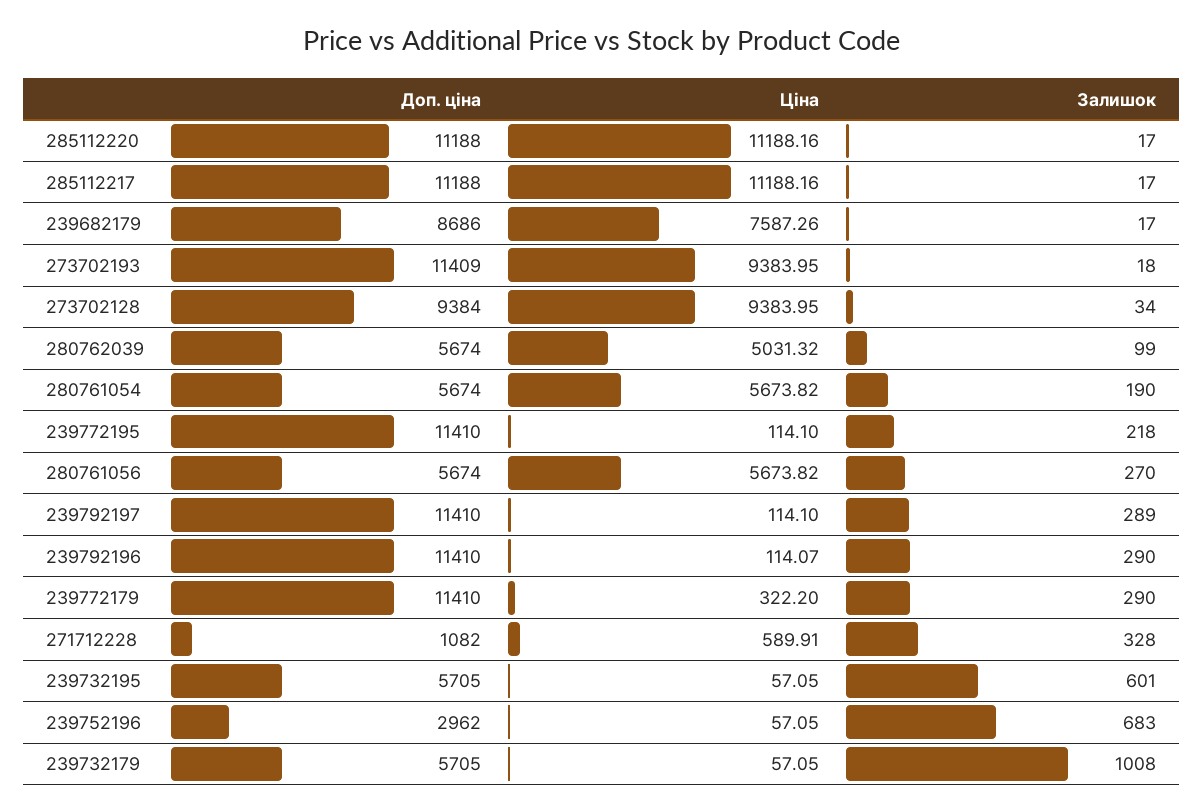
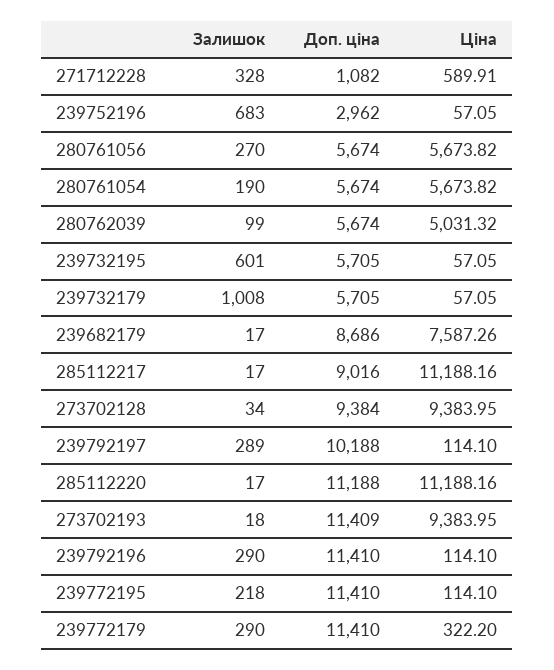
  {
    "Доп. ціна": {
      "285112220": 11188,
-     "285112217": 11188,
+     "285112217": 9016,
      "239682179": 8686,
      "273702193": 11409,
      "273702128": 9384,
      "280762039": 5674,
      "280761054": 5674,
      "239772195": 11410,
      "280761056": 5674,
-     "239792197": 11410,
+     "239792197": 10188,
      "239792196": 11410,
      "239772179": 11410,
      "271712228": 1082,
      "239732195": 5705,
      "239752196": 2962,
      "239732179": 5705
    },
    "Ціна": {
      "285112220": 11188.16,
      "285112217": 11188.16,
      "239682179": 7587.26,
      "273702193": 9383.95,
      "273702128": 9383.95,
      "280762039": 5031.32,
      "280761054": 5673.82,
      "239772195": 114.1,
      "280761056": 5673.82,
      "239792197": 114.1,
-     "239792196": 114.07,
+     "239792196": 114.1,
      "239772179": 322.2,
      "271712228": 589.91,
      "239732195": 57.05,
      "239752196": 57.05,
      "239732179": 57.05
    },
    "Залишок": {
      "285112220": 17,
      "285112217": 17,
      "239682179": 17,
      "273702193": 18,
      "273702128": 34,
      "280762039": 99,
      "280761054": 190,
      "239772195": 218,
      "280761056": 270,
      "239792197": 289,
      "239792196": 290,
      "239772179": 290,
      "271712228": 328,
      "239732195": 601,
      "239752196": 683,
      "239732179": 1008
    }
  }

